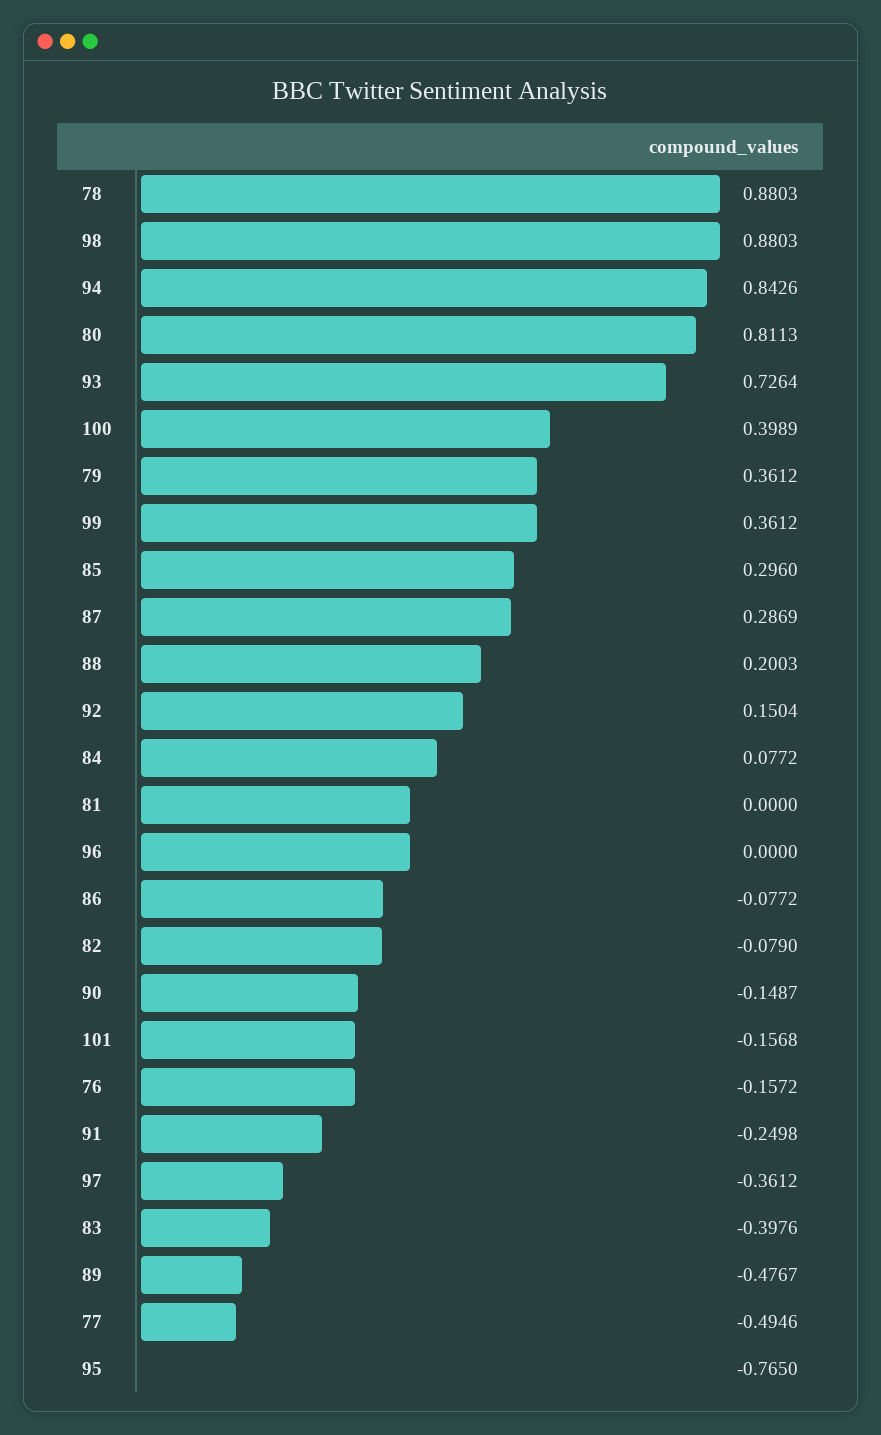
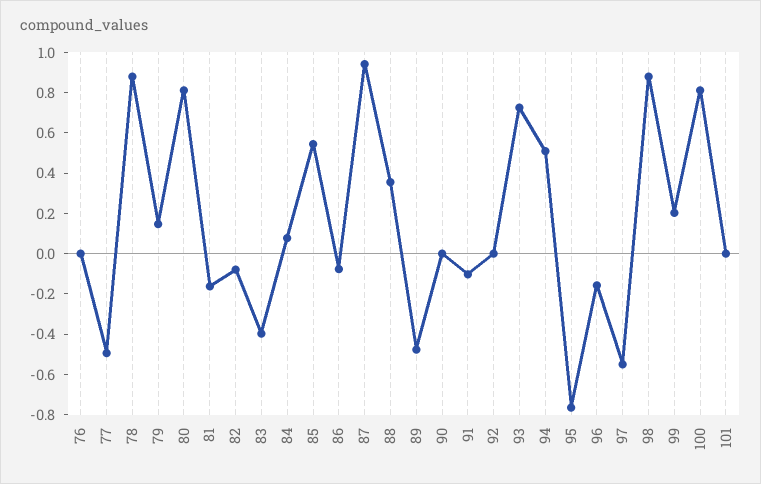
  {
    "78": 0.8803,
    "98": 0.8803,
-   "94": 0.8426,
+   "94": 0.5,
    "80": 0.8113,
    "93": 0.7264,
-   "100": 0.3989,
+   "100": 0.8,
-   "79": 0.3612,
+   "79": 0.15,
-   "99": 0.3612,
+   "99": 0.2,
-   "85": 0.296,
+   "85": 0.55,
-   "87": 0.2869,
+   "87": 0.95,
-   "88": 0.2003,
+   "88": 0.35,
-   "92": 0.1504,
+   "92": 0,
    "84": 0.0772,
-   "81": 0,
+   "81": -0.15,
-   "96": 0,
+   "96": -0.15,
    "86": -0.0772,
    "82": -0.079,
-   "90": -0.1487,
+   "90": 0,
-   "101": -0.1568,
+   "101": 0,
-   "76": -0.1572,
+   "76": 0,
-   "91": -0.2498,
+   "91": -0.1,
-   "97": -0.3612,
+   "97": -0.55,
    "83": -0.3976,
    "89": -0.4767,
    "77": -0.4946,
    "95": -0.765
  }

